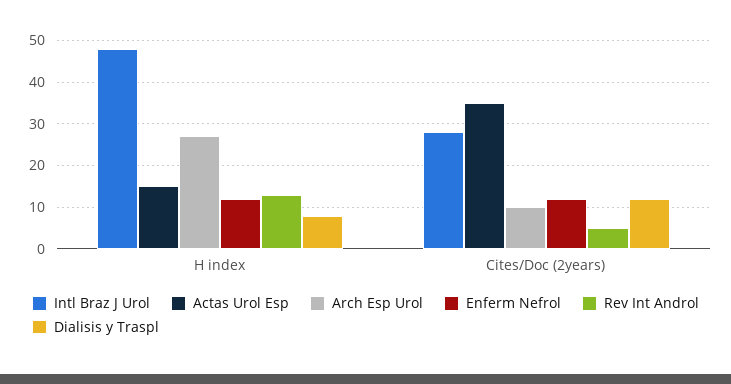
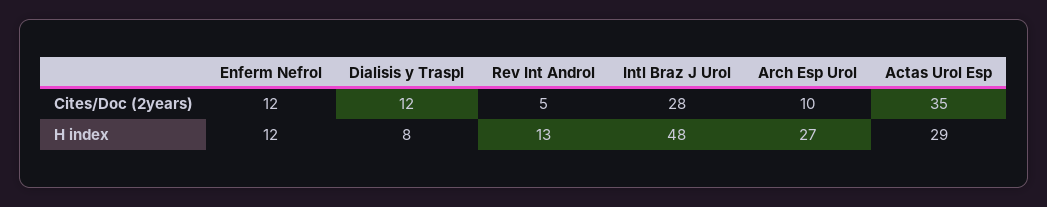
  {
    "Intl Braz J Urol": {
      "H index": 48,
      "Cites/Doc (2years)": 28
    },
    "Actas Urol Esp": {
-     "H index": 15,
+     "H index": 29,
      "Cites/Doc (2years)": 35
    },
    "Arch Esp Urol": {
      "H index": 27,
      "Cites/Doc (2years)": 10
    },
    "Enferm Nefrol": {
      "H index": 12,
      "Cites/Doc (2years)": 12
    },
    "Rev Int Androl": {
      "H index": 13,
      "Cites/Doc (2years)": 5
    },
    "Dialisis y Traspl": {
      "H index": 8,
      "Cites/Doc (2years)": 12
    }
  }

